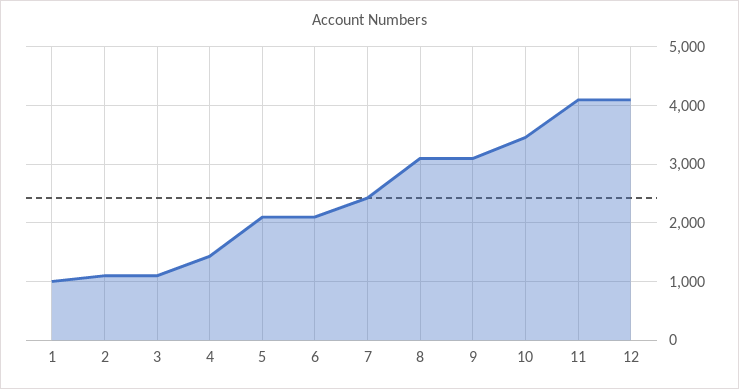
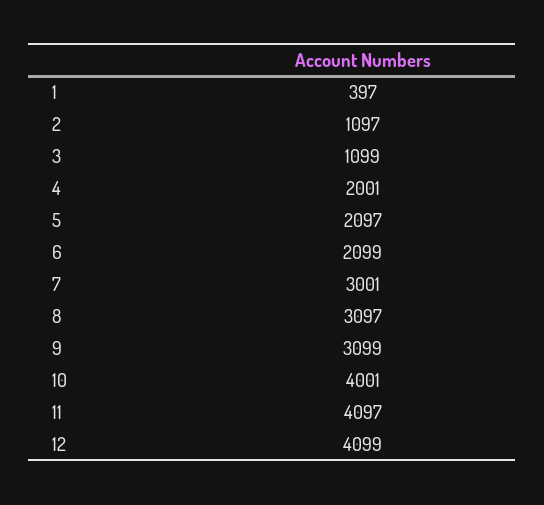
  {
-   "1": 1000,
+   "1": 397,
    "2": 1097,
    "3": 1099,
-   "4": 1400,
+   "4": 2001,
    "5": 2097,
    "6": 2099,
-   "7": 2400,
+   "7": 3001,
    "8": 3097,
    "9": 3099,
-   "10": 3400,
+   "10": 4001,
    "11": 4097,
    "12": 4099
  }

